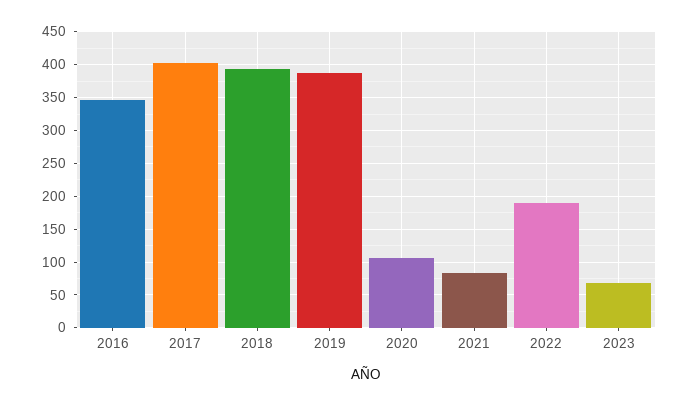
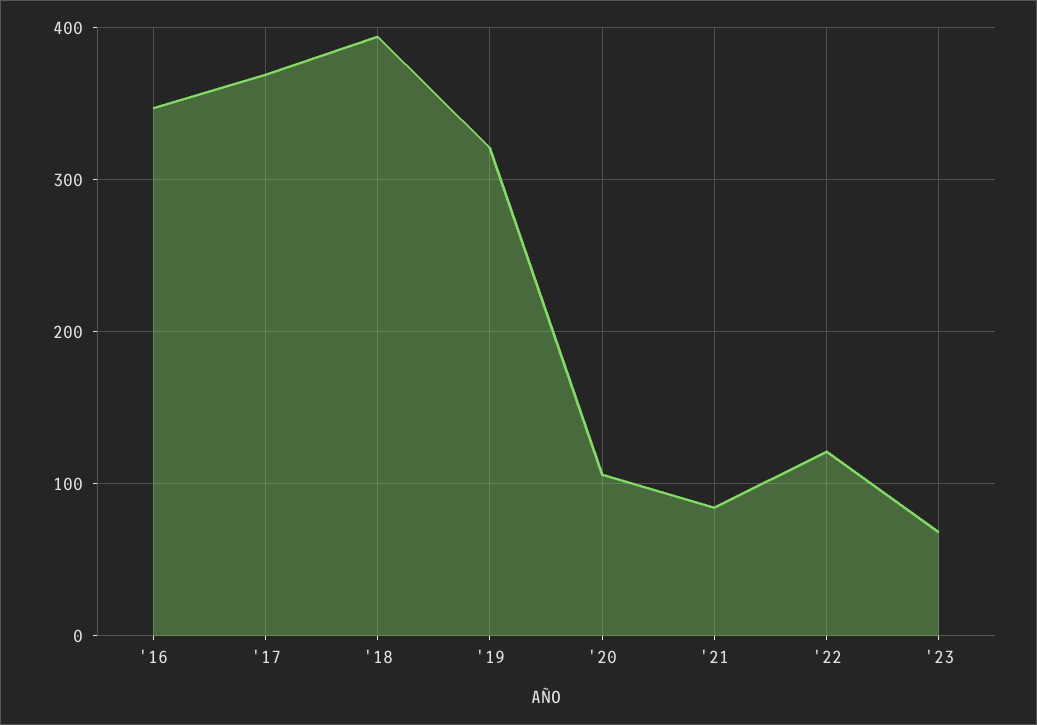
  {
    "2016": 350,
-   "2017": 400,
+   "2017": 370,
    "2018": 390,
-   "2019": 390,
+   "2019": 320,
    "2020": 110,
    "2021": 80,
-   "2022": 190,
+   "2022": 120,
    "2023": 70
  }

